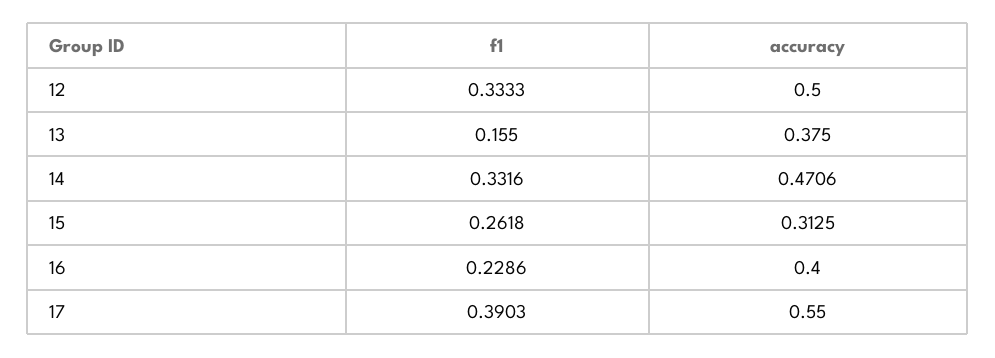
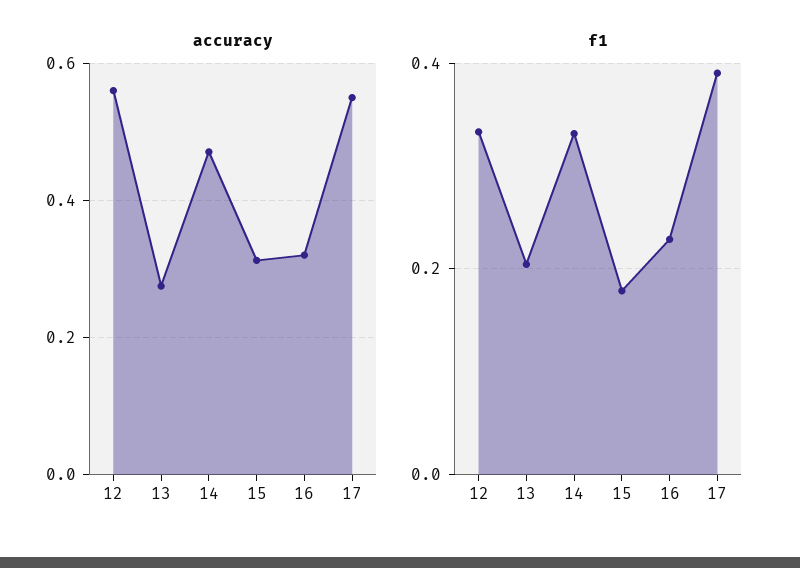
  {
    "f1": {
      "12": 0.3333,
-     "13": 0.155,
+     "13": 0.2,
      "14": 0.3316,
-     "15": 0.2618,
+     "15": 0.18,
      "16": 0.2286,
      "17": 0.3903
    },
    "accuracy": {
-     "12": 0.5,
+     "12": 0.56,
-     "13": 0.375,
+     "13": 0.28,
      "14": 0.4706,
      "15": 0.3125,
-     "16": 0.4,
+     "16": 0.32,
      "17": 0.55
    }
  }

